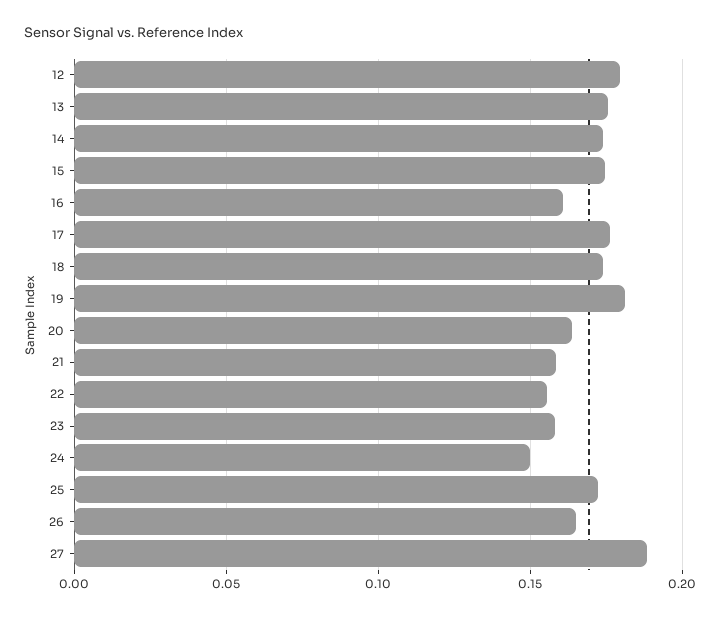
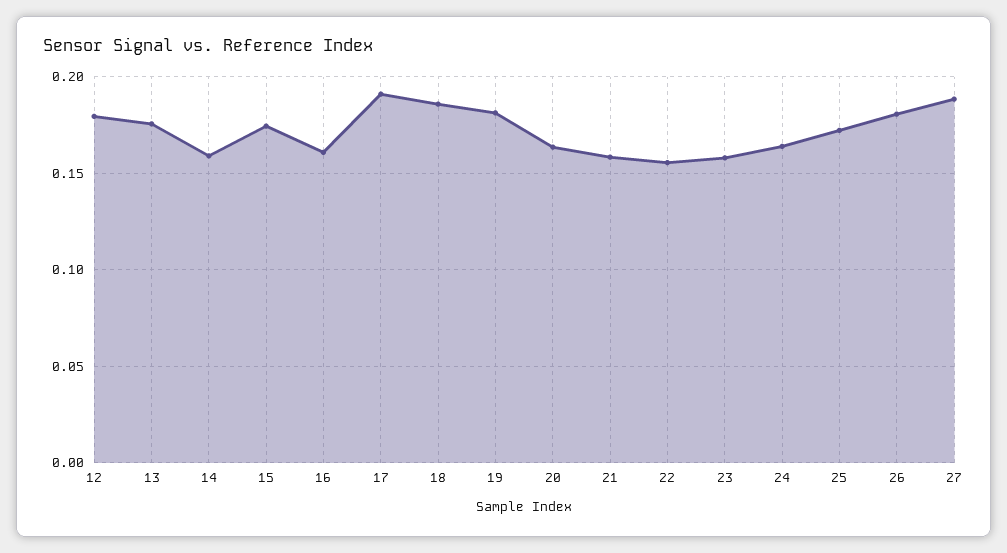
  {
    "12": 0.18,
    "13": 0.175,
-   "14": 0.175,
+   "14": 0.16,
    "15": 0.175,
    "16": 0.16,
-   "17": 0.175,
+   "17": 0.19,
-   "18": 0.175,
+   "18": 0.185,
    "19": 0.18,
    "20": 0.165,
    "21": 0.16,
    "22": 0.155,
    "23": 0.16,
-   "24": 0.15,
+   "24": 0.165,
    "25": 0.17,
-   "26": 0.165,
+   "26": 0.18,
    "27": 0.19
  }

